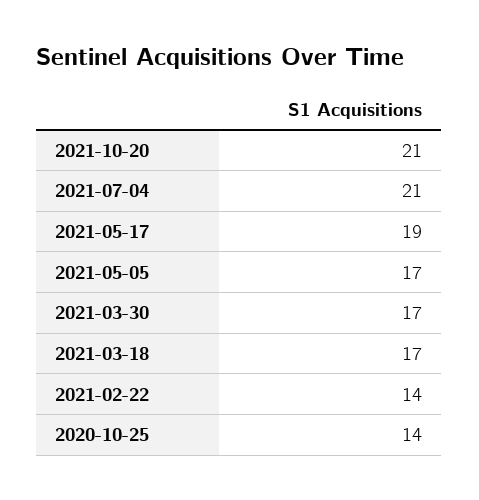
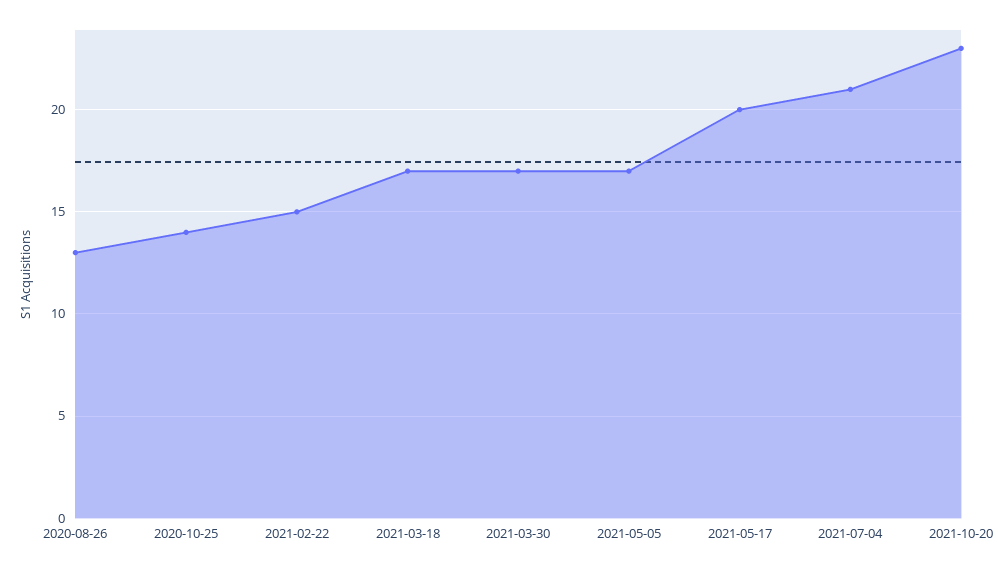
  {
-   "2021-10-20": 21,
+   "2021-10-20": 23,
    "2021-07-04": 21,
-   "2021-05-17": 19,
+   "2021-05-17": 20,
    "2021-05-05": 17,
    "2021-03-30": 17,
    "2021-03-18": 17,
-   "2021-02-22": 14,
+   "2021-02-22": 15,
-   "2020-10-25": 14
+   "2020-10-25": 14,
+   "2020-08-26": 13
  }

